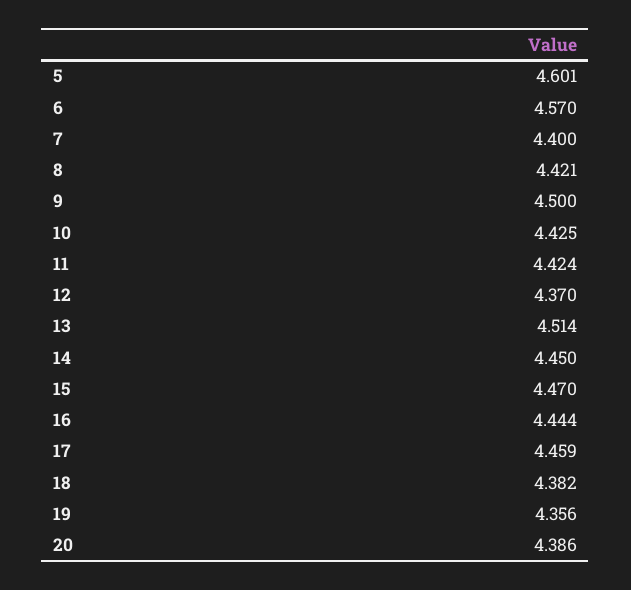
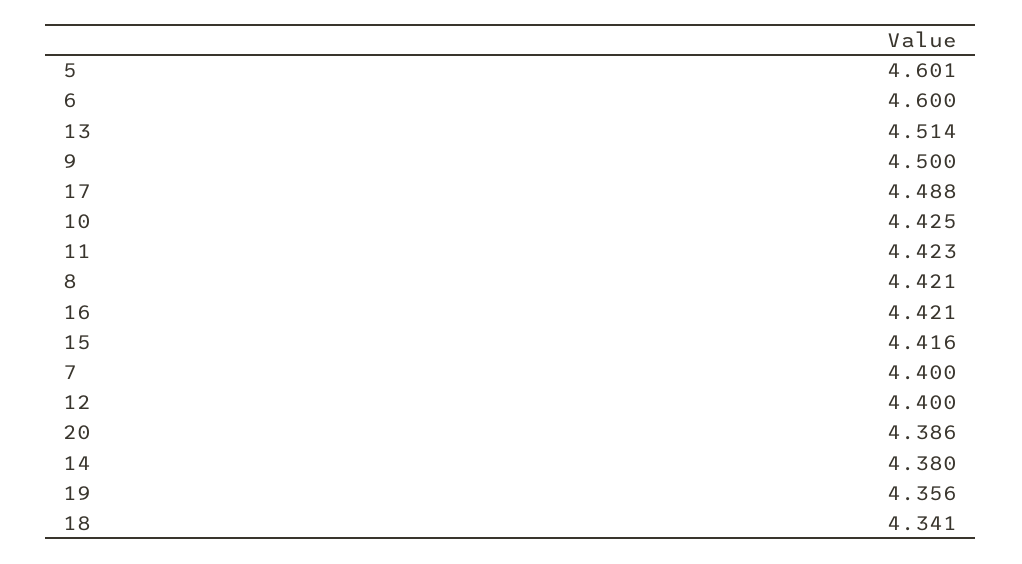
  {
    "5": 4.601,
-   "6": 4.57,
+   "6": 4.6,
    "7": 4.4,
    "8": 4.421,
    "9": 4.5,
    "10": 4.425,
-   "11": 4.424,
+   "11": 4.423,
-   "12": 4.37,
+   "12": 4.4,
    "13": 4.514,
-   "14": 4.45,
+   "14": 4.38,
-   "15": 4.47,
+   "15": 4.416,
-   "16": 4.444,
+   "16": 4.421,
-   "17": 4.459,
+   "17": 4.488,
-   "18": 4.382,
+   "18": 4.341,
    "19": 4.356,
    "20": 4.386
  }

